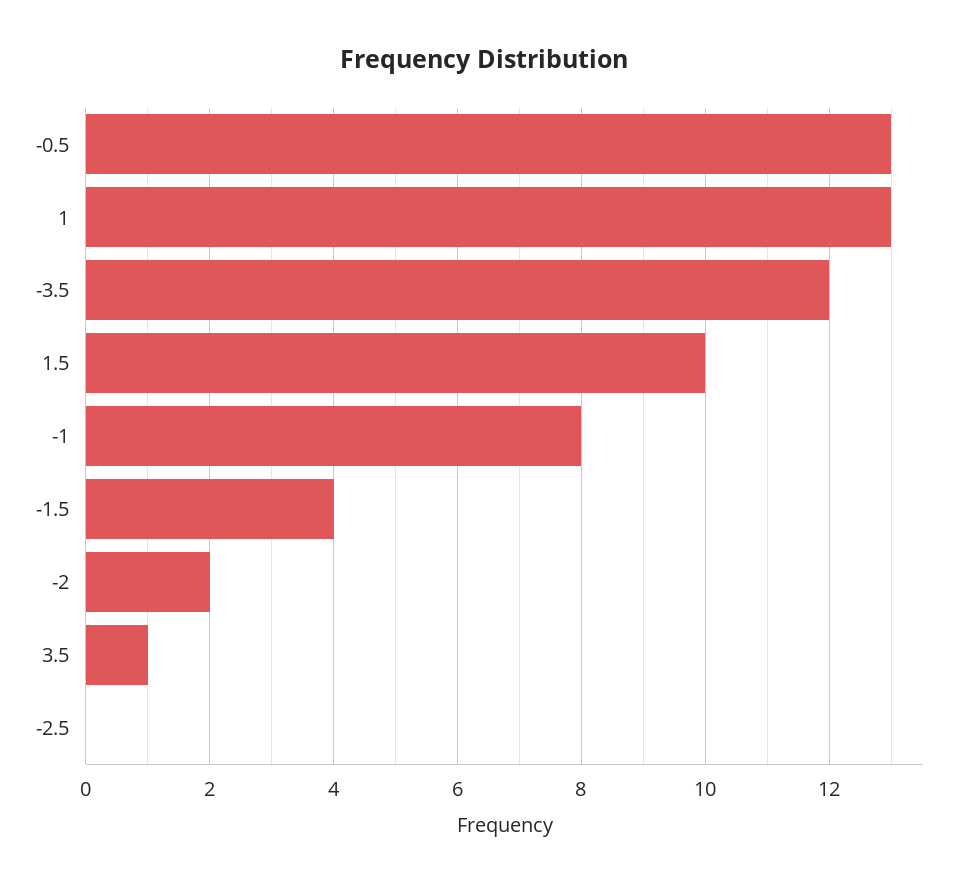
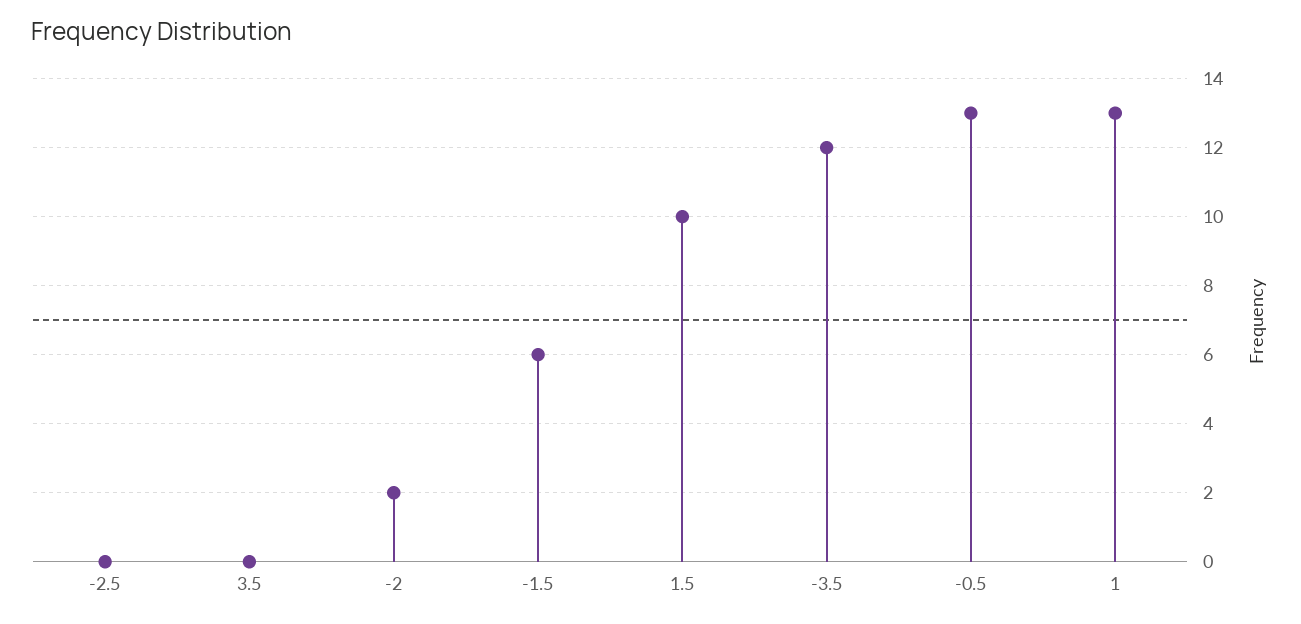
  {
    "-0.5": 13,
    "1": 13,
    "-3.5": 12,
    "1.5": 10,
-   "-1": 8,
-   "-1.5": 4,
+   "-1.5": 6,
    "-2": 2,
-   "3.5": 1,
+   "3.5": 0,
    "-2.5": 0
  }

